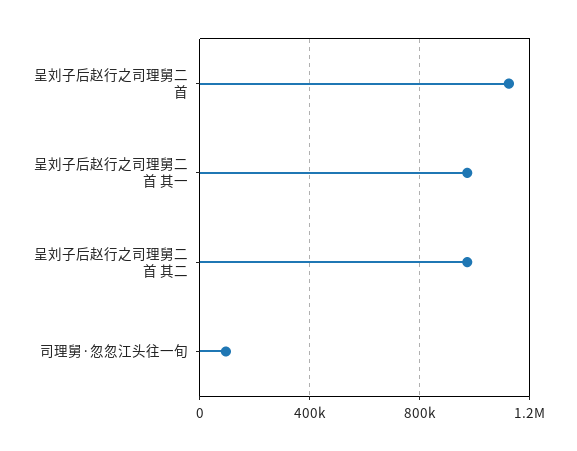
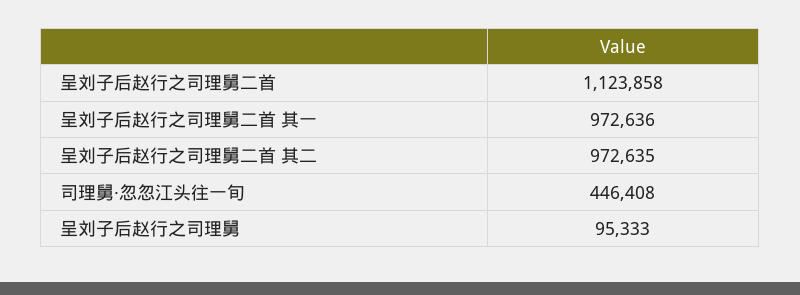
  {
    "呈刘子后赵行之司理舅二首": 1123858,
    "呈刘子后赵行之司理舅二首 其一": 972636,
    "呈刘子后赵行之司理舅二首 其二": 972635,
-   "司理舅·忽忽江头往一旬": 100000
+   "司理舅·忽忽江头往一旬": 446408,
+   "呈刘子后赵行之司理舅": 95333
  }

